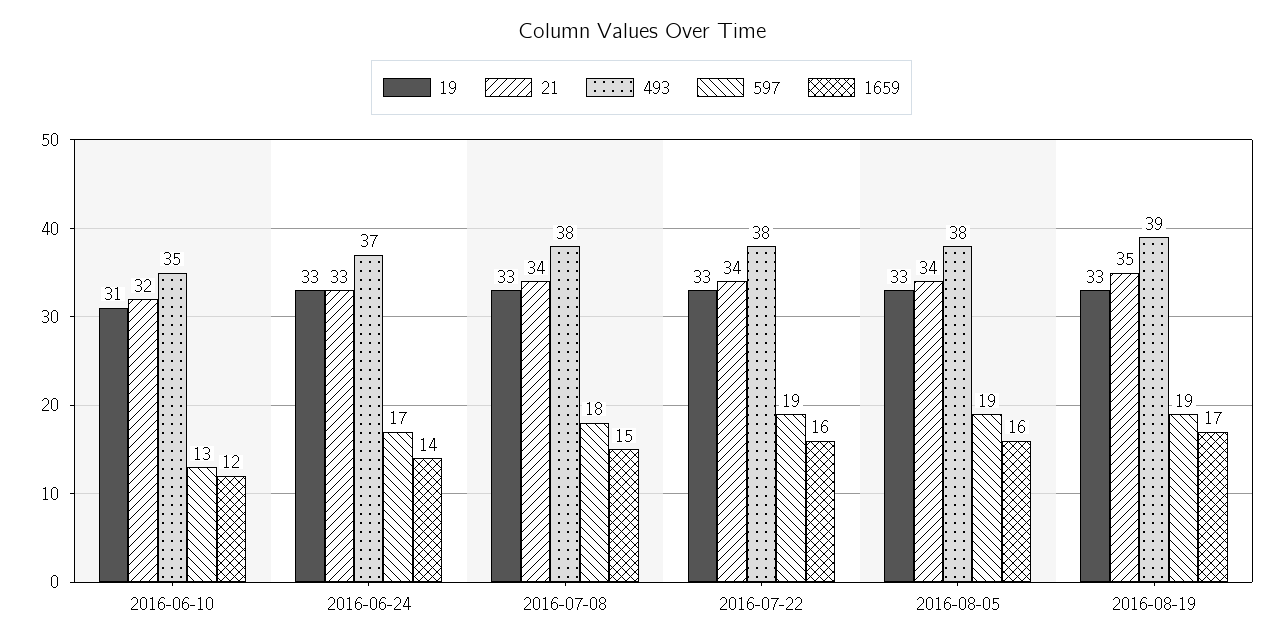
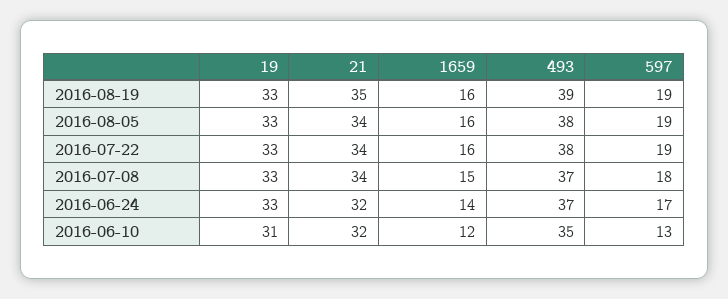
  {
    "19": {
      "2016-06-10": 31,
      "2016-06-24": 33,
      "2016-07-08": 33,
      "2016-07-22": 33,
      "2016-08-05": 33,
      "2016-08-19": 33
    },
    "21": {
      "2016-06-10": 32,
-     "2016-06-24": 33,
+     "2016-06-24": 32,
      "2016-07-08": 34,
      "2016-07-22": 34,
      "2016-08-05": 34,
      "2016-08-19": 35
    },
    "493": {
      "2016-06-10": 35,
      "2016-06-24": 37,
-     "2016-07-08": 38,
+     "2016-07-08": 37,
      "2016-07-22": 38,
      "2016-08-05": 38,
      "2016-08-19": 39
    },
    "597": {
      "2016-06-10": 13,
      "2016-06-24": 17,
      "2016-07-08": 18,
      "2016-07-22": 19,
      "2016-08-05": 19,
      "2016-08-19": 19
    },
    "1659": {
      "2016-06-10": 12,
      "2016-06-24": 14,
      "2016-07-08": 15,
      "2016-07-22": 16,
      "2016-08-05": 16,
-     "2016-08-19": 17
+     "2016-08-19": 16
    }
  }

